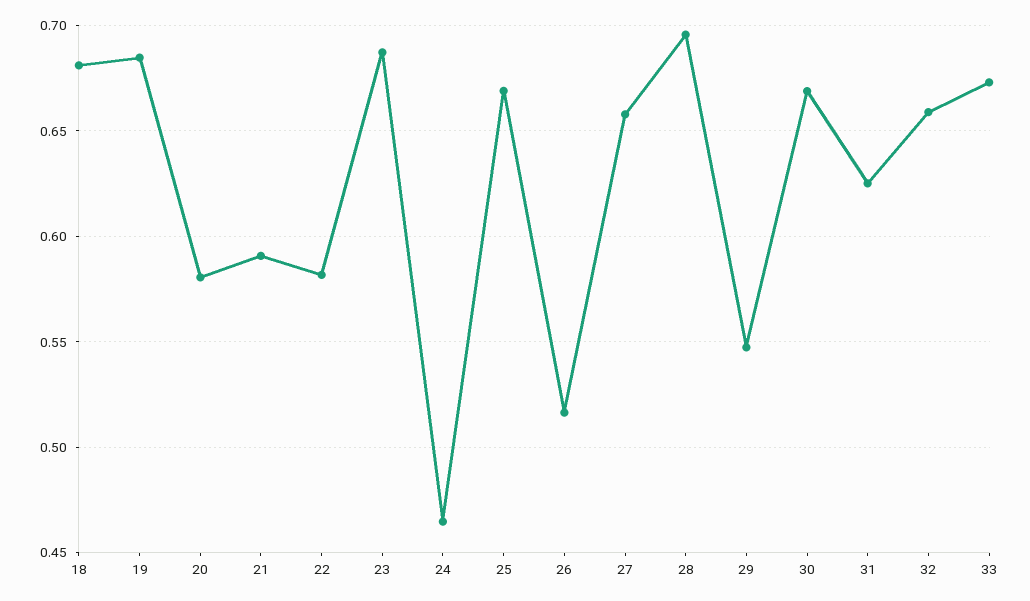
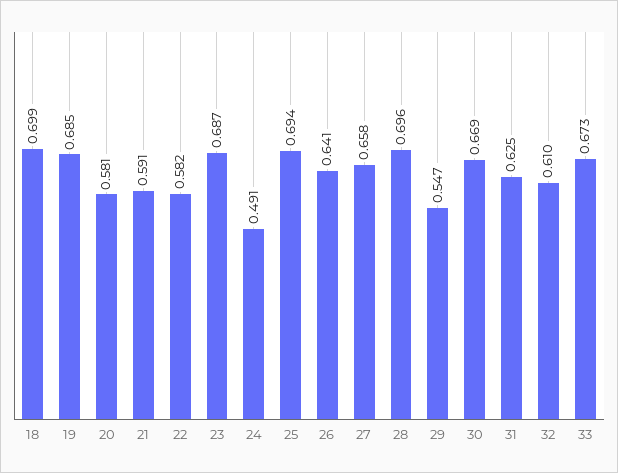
  {
-   "18": 0.68,
+   "18": 0.699,
    "19": 0.685,
    "20": 0.581,
    "21": 0.591,
    "22": 0.582,
    "23": 0.687,
-   "24": 0.465,
+   "24": 0.491,
-   "25": 0.67,
+   "25": 0.694,
-   "26": 0.515,
+   "26": 0.641,
    "27": 0.658,
    "28": 0.696,
    "29": 0.547,
    "30": 0.669,
    "31": 0.625,
-   "32": 0.66,
+   "32": 0.61,
    "33": 0.673
  }

